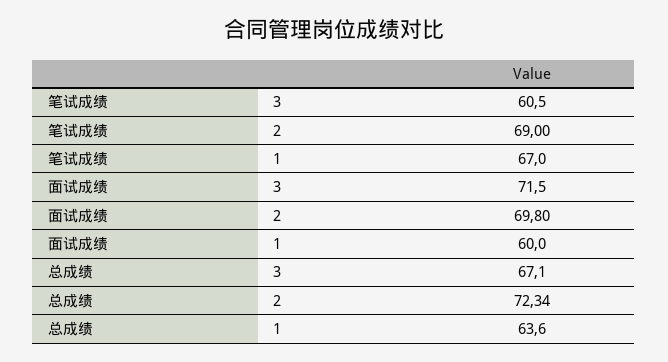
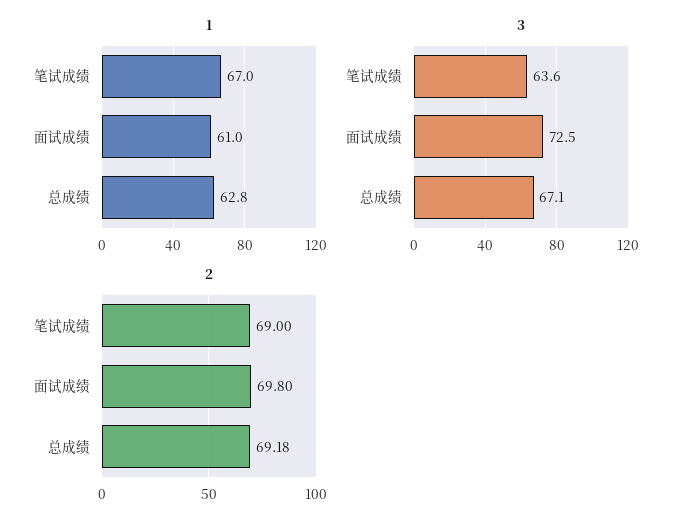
  {
    "3": {
-     "笔试成绩": 60.5,
+     "笔试成绩": 63.6,
-     "面试成绩": 71.5,
+     "面试成绩": 72.5,
      "总成绩": 67.1
    },
    "2": {
      "笔试成绩": 69,
      "面试成绩": 69.8,
-     "总成绩": 72.34
+     "总成绩": 69.18
    },
    "1": {
      "笔试成绩": 67,
-     "面试成绩": 60,
+     "面试成绩": 61,
-     "总成绩": 63.6
+     "总成绩": 62.8
    }
  }

